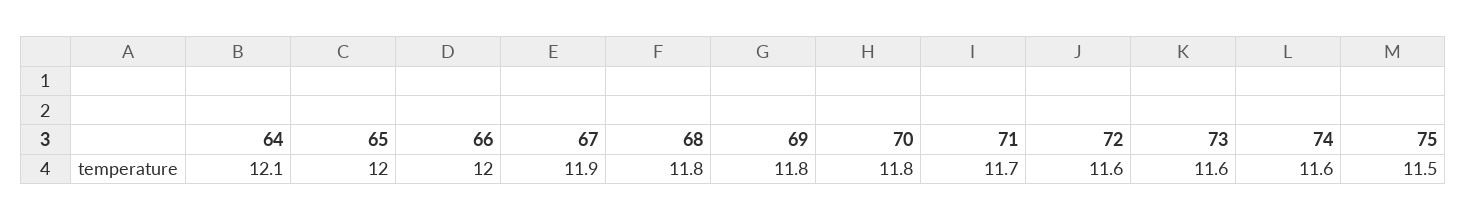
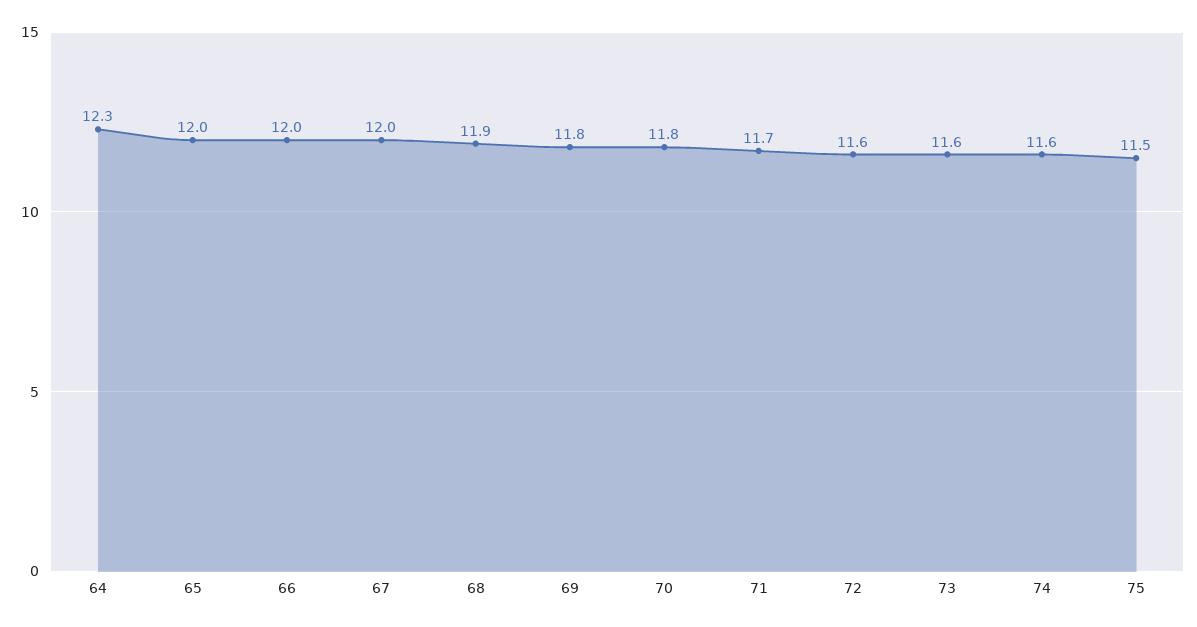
  {
-   "64": 12.1,
+   "64": 12.3,
    "65": 12,
    "66": 12,
-   "67": 11.9,
+   "67": 12,
-   "68": 11.8,
+   "68": 11.9,
    "69": 11.8,
    "70": 11.8,
    "71": 11.7,
    "72": 11.6,
    "73": 11.6,
    "74": 11.6,
    "75": 11.5
  }

